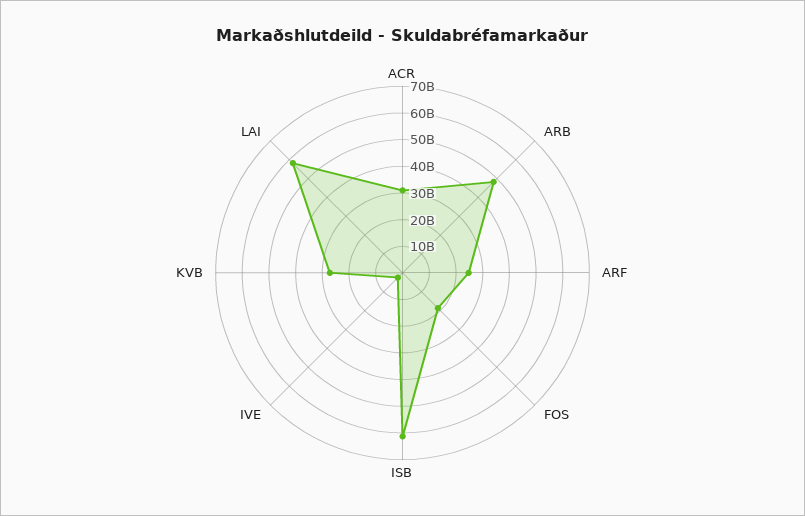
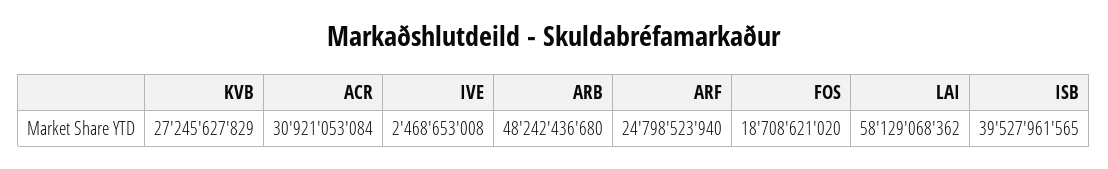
  {
    "ACR": 30921053084,
    "ARB": 48242436680,
    "ARF": 24798523940,
    "FOS": 18708621020,
-   "ISB": 60000000000,
+   "ISB": 39527961565,
    "IVE": 2468653008,
    "KVB": 27245627829,
    "LAI": 58129068362
  }

